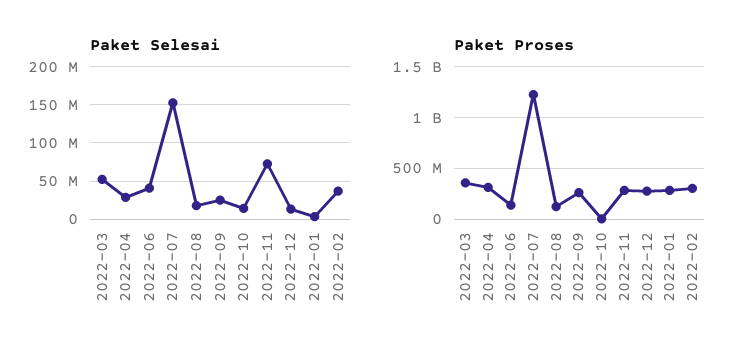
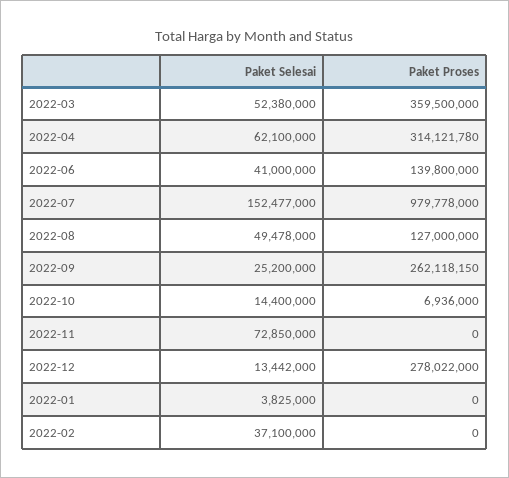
  {
    "Paket Selesai": {
      "2022-03": 52380000,
-     "2022-04": 30000000,
+     "2022-04": 62100000,
      "2022-06": 41000000,
      "2022-07": 152477000,
-     "2022-08": 20000000,
+     "2022-08": 49478000,
      "2022-09": 25200000,
      "2022-10": 14400000,
      "2022-11": 72850000,
      "2022-12": 13442000,
      "2022-01": 3825000,
      "2022-02": 37100000
    },
    "Paket Proses": {
      "2022-03": 359500000,
      "2022-04": 314121780,
      "2022-06": 139800000,
-     "2022-07": 1200000000,
+     "2022-07": 979778000,
      "2022-08": 127000000,
      "2022-09": 262118150,
      "2022-10": 6936000,
-     "2022-11": 300000000,
+     "2022-11": 0,
      "2022-12": 278022000,
-     "2022-01": 300000000,
+     "2022-01": 0,
-     "2022-02": 300000000
+     "2022-02": 0
    }
  }

